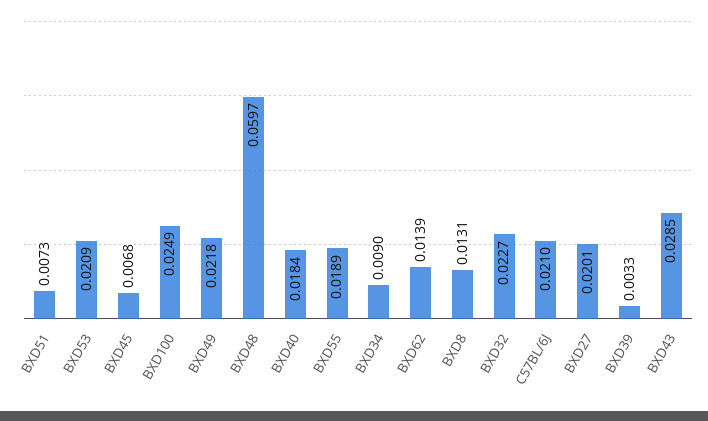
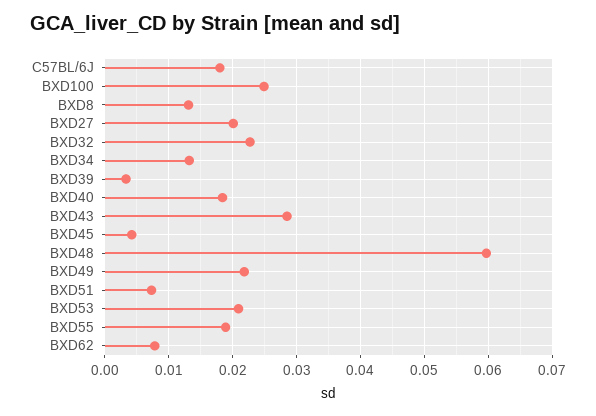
  {
    "BXD51": 0.0073,
    "BXD53": 0.0209,
-   "BXD45": 0.0068,
+   "BXD45": 0.004,
    "BXD100": 0.0249,
    "BXD49": 0.0218,
    "BXD48": 0.0597,
    "BXD40": 0.0184,
    "BXD55": 0.0189,
-   "BXD34": 0.009,
+   "BXD34": 0.013,
-   "BXD62": 0.0139,
+   "BXD62": 0.008,
    "BXD8": 0.0131,
    "BXD32": 0.0227,
-   "C57BL/6J": 0.021,
+   "C57BL/6J": 0.018,
    "BXD27": 0.0201,
    "BXD39": 0.0033,
    "BXD43": 0.0285
  }

